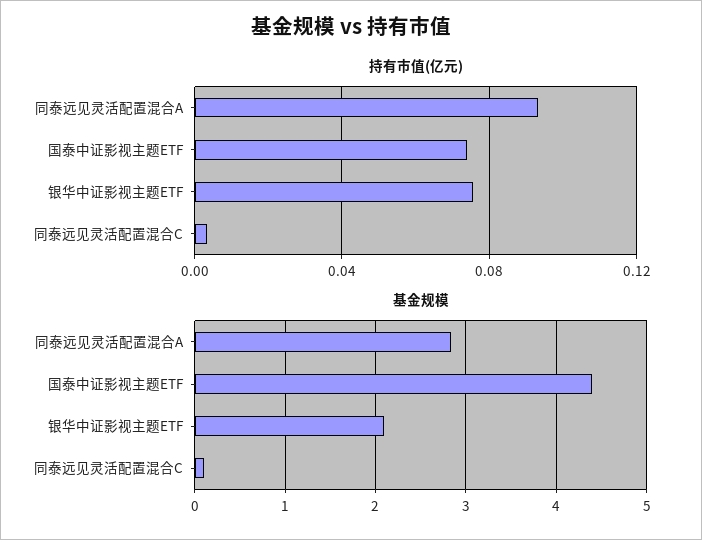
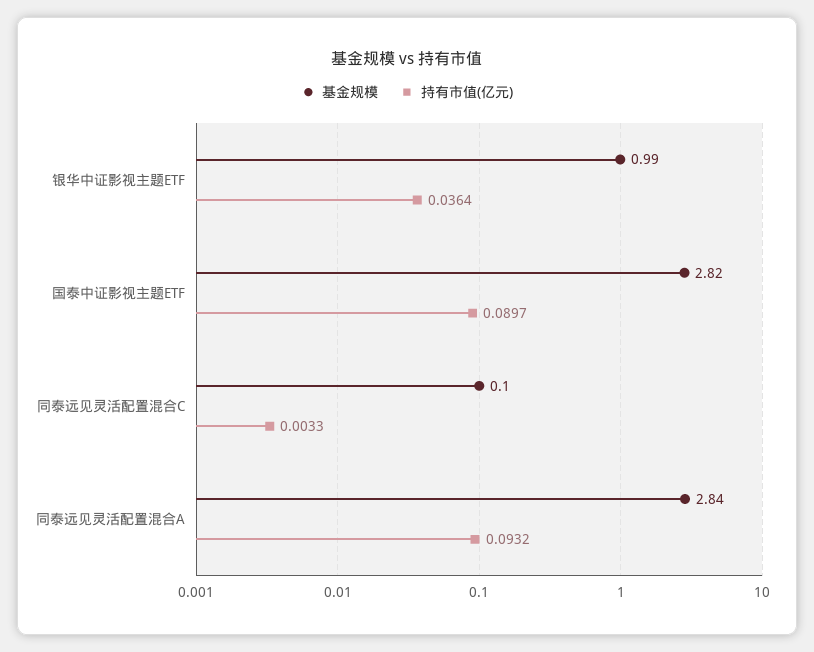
  {
    "持有市值(亿元)": {
      "同泰远见灵活配置混合A": 0.0932,
-     "国泰中证影视主题ETF": 0.075,
+     "国泰中证影视主题ETF": 0.0897,
-     "银华中证影视主题ETF": 0.075,
+     "银华中证影视主题ETF": 0.0364,
      "同泰远见灵活配置混合C": 0.0033
    },
    "基金规模": {
      "同泰远见灵活配置混合A": 2.84,
-     "国泰中证影视主题ETF": 4.4,
+     "国泰中证影视主题ETF": 2.82,
-     "银华中证影视主题ETF": 2.1,
+     "银华中证影视主题ETF": 0.99,
      "同泰远见灵活配置混合C": 0.1
    }
  }

